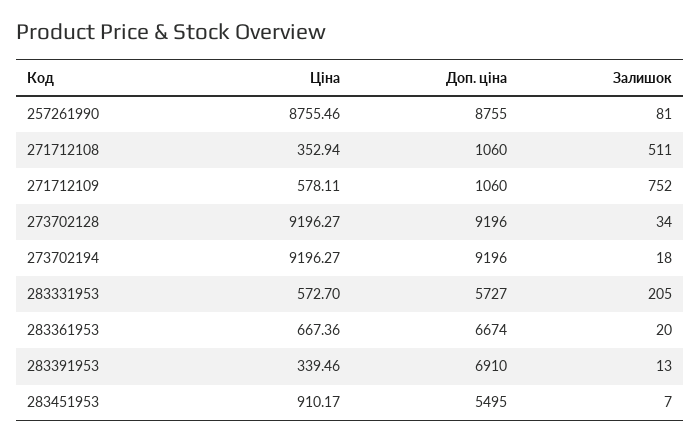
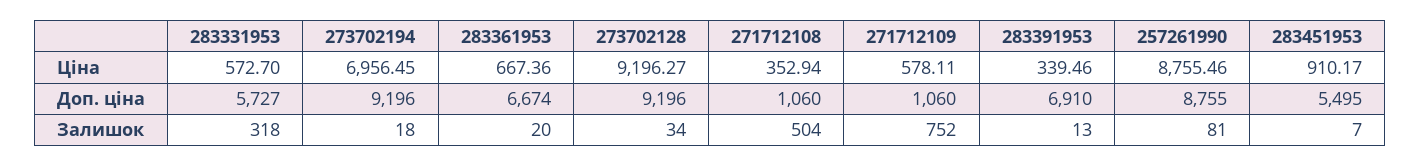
  {
    "Ціна": {
      "257261990": 8755.46,
      "271712108": 352.94,
      "271712109": 578.11,
      "273702128": 9196.27,
-     "273702194": 9196.27,
+     "273702194": 6956.45,
      "283331953": 572.7,
      "283361953": 667.36,
      "283391953": 339.46,
      "283451953": 910.17
    },
    "Доп. ціна": {
      "257261990": 8755,
      "271712108": 1060,
      "271712109": 1060,
      "273702128": 9196,
      "273702194": 9196,
      "283331953": 5727,
      "283361953": 6674,
      "283391953": 6910,
      "283451953": 5495
    },
    "Залишок": {
      "257261990": 81,
-     "271712108": 511,
+     "271712108": 504,
      "271712109": 752,
      "273702128": 34,
      "273702194": 18,
-     "283331953": 205,
+     "283331953": 318,
      "283361953": 20,
      "283391953": 13,
      "283451953": 7
    }
  }

